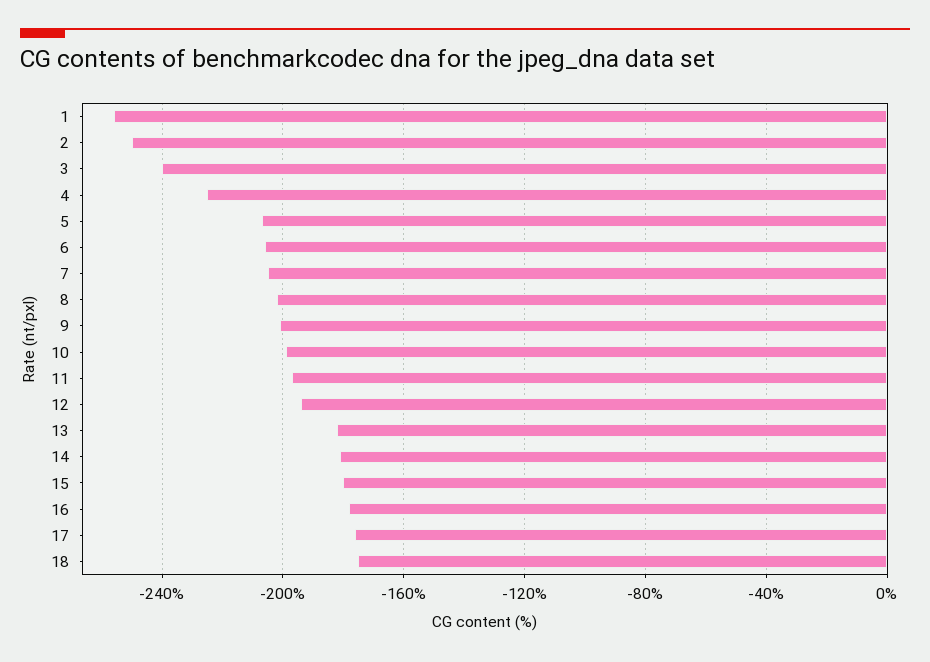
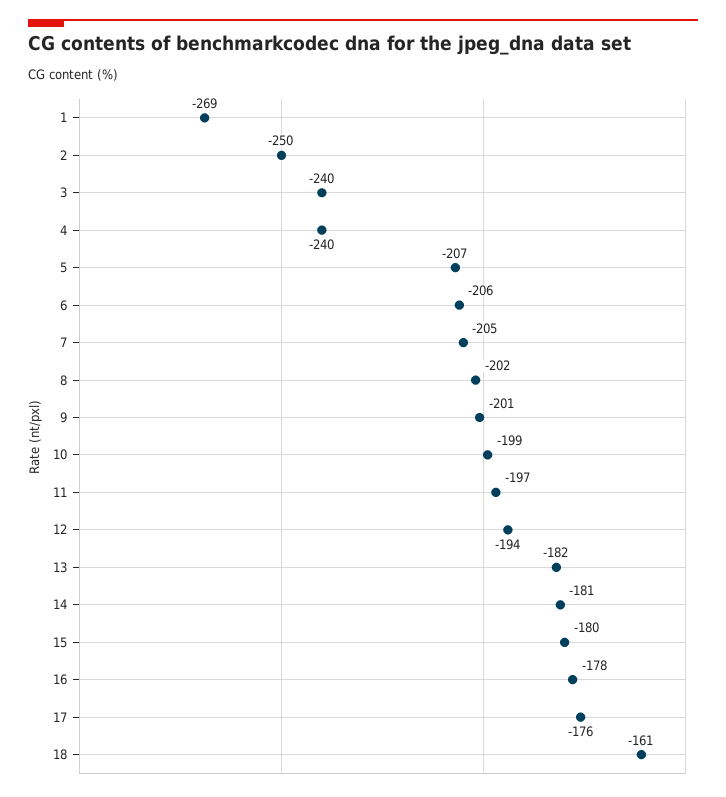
  {
-   "1": -255,
+   "1": -269,
    "2": -250,
    "3": -240,
-   "4": -225,
+   "4": -240,
    "5": -207,
    "6": -206,
    "7": -205,
    "8": -202,
    "9": -201,
    "10": -199,
    "11": -197,
    "12": -194,
    "13": -182,
    "14": -181,
    "15": -180,
    "16": -178,
    "17": -176,
-   "18": -175
+   "18": -161
  }

